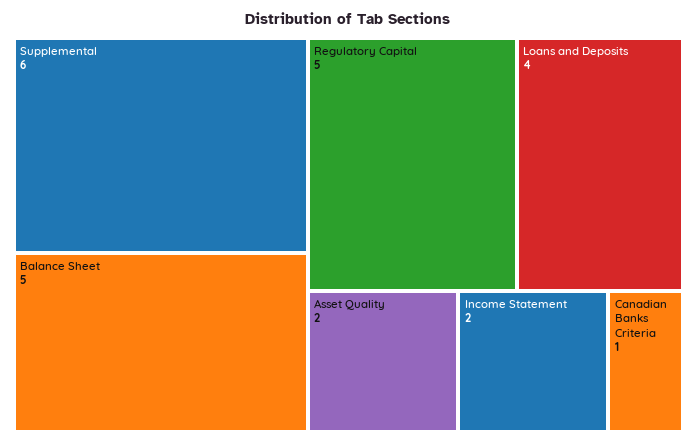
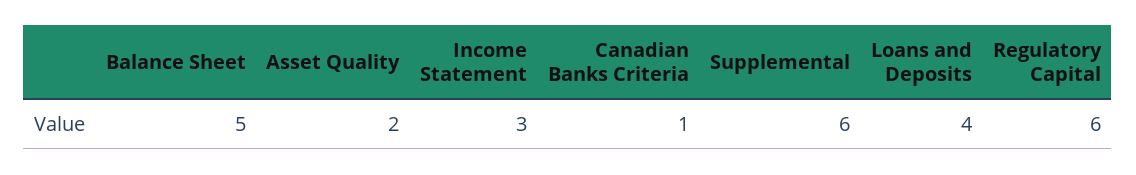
  {
    "Supplemental": 6,
    "Balance Sheet": 5,
-   "Regulatory Capital": 5,
+   "Regulatory Capital": 6,
    "Loans and Deposits": 4,
    "Asset Quality": 2,
-   "Income Statement": 2,
+   "Income Statement": 3,
    "Canadian Banks Criteria": 1
  }

